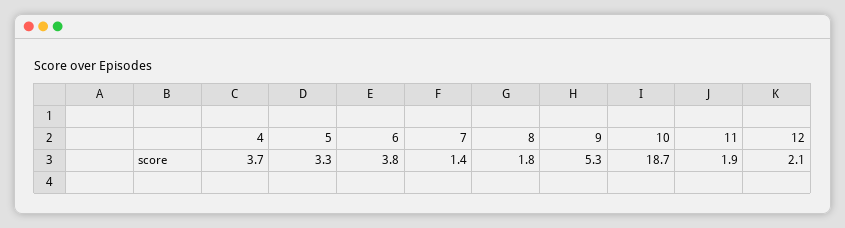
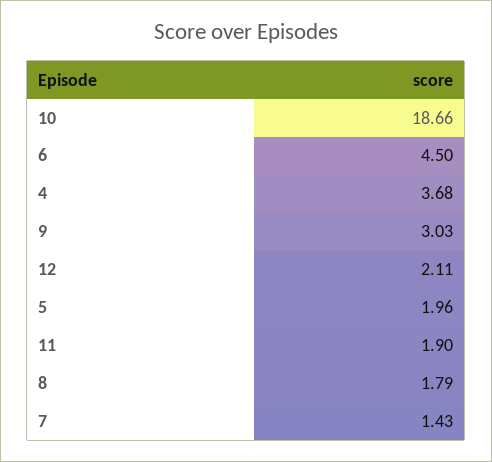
  {
    "4": 3.68,
-   "5": 3.3,
+   "5": 1.96,
-   "6": 3.8,
+   "6": 4.5,
    "7": 1.43,
    "8": 1.79,
-   "9": 5.3,
+   "9": 3.03,
    "10": 18.66,
    "11": 1.9,
    "12": 2.11
  }

